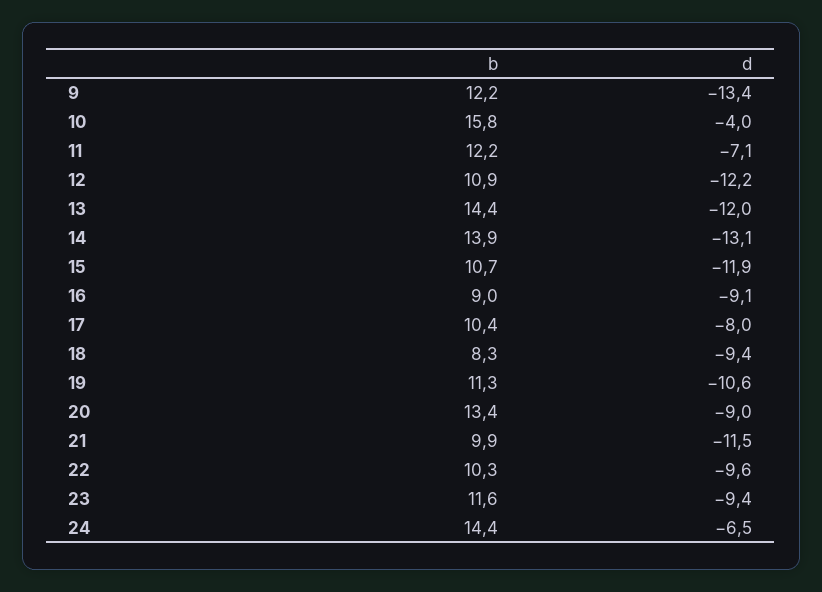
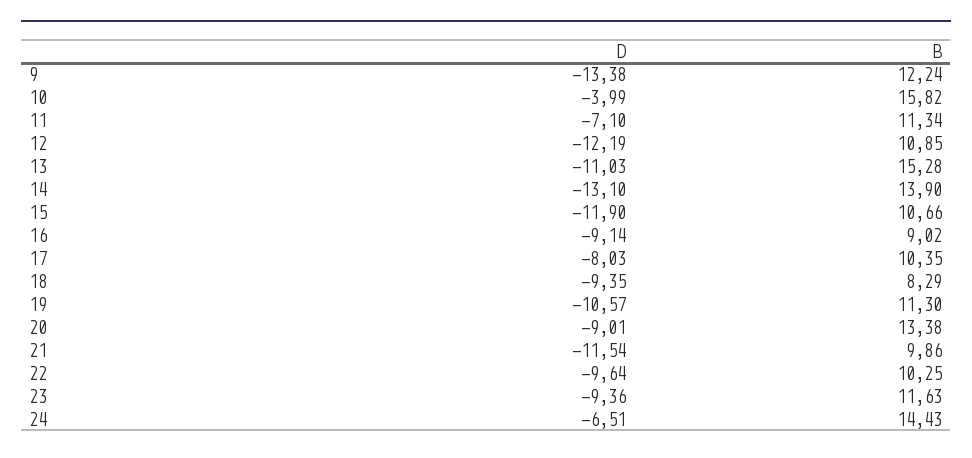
  {
    "b": {
      "9": 12.24,
      "10": 15.82,
-     "11": 12.2,
+     "11": 11.34,
      "12": 10.85,
-     "13": 14.4,
+     "13": 15.28,
      "14": 13.9,
      "15": 10.66,
      "16": 9.02,
      "17": 10.35,
      "18": 8.29,
      "19": 11.3,
      "20": 13.38,
      "21": 9.86,
      "22": 10.25,
      "23": 11.63,
      "24": 14.43
    },
    "d": {
      "9": -13.38,
      "10": -3.99,
      "11": -7.1,
      "12": -12.19,
-     "13": -12,
+     "13": -11.03,
      "14": -13.1,
      "15": -11.9,
      "16": -9.14,
      "17": -8.03,
      "18": -9.35,
      "19": -10.57,
      "20": -9.01,
      "21": -11.54,
      "22": -9.64,
      "23": -9.36,
      "24": -6.51
    }
  }

